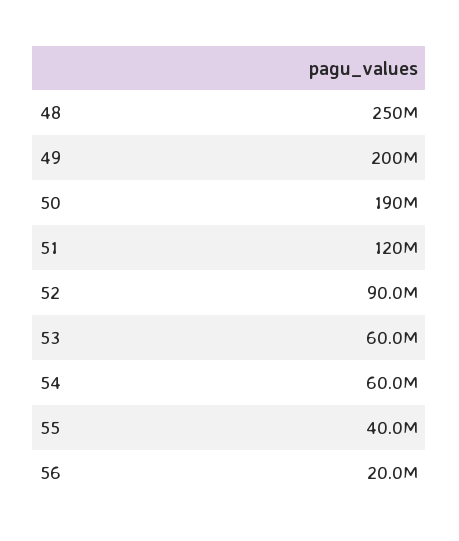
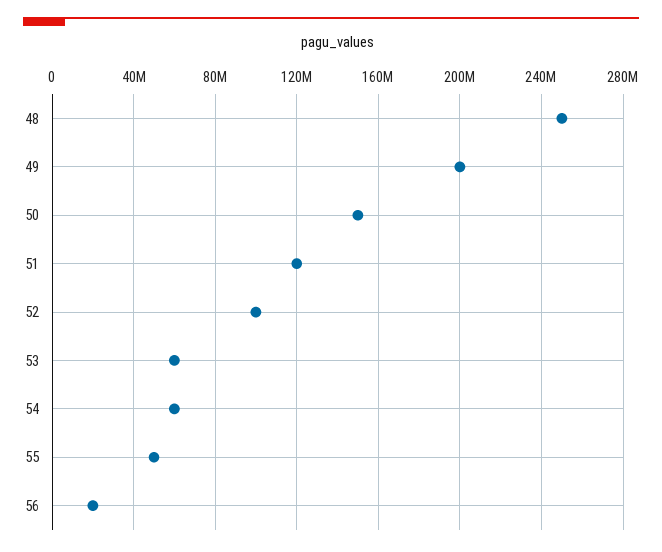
  {
    "48": 250000000,
    "49": 200000000,
-   "50": 190000000,
+   "50": 150000000,
    "51": 120000000,
-   "52": 90000000,
+   "52": 100000000,
    "53": 60000000,
    "54": 60000000,
-   "55": 40000000,
+   "55": 50000000,
    "56": 20000000
  }

